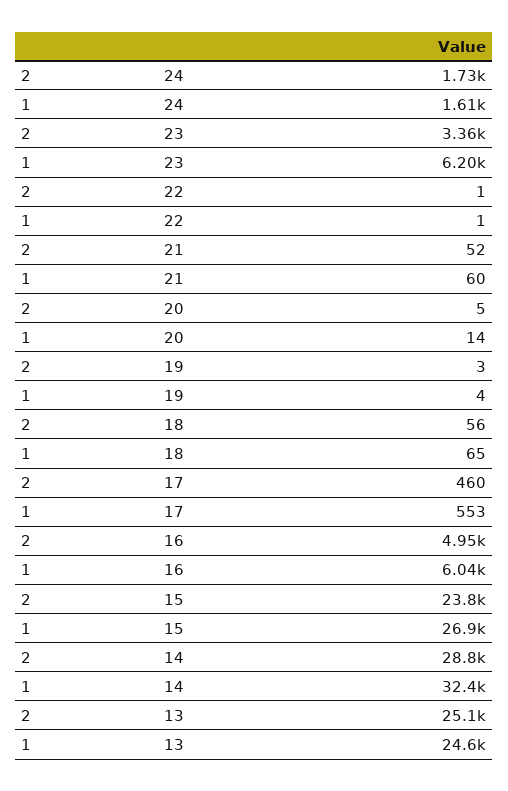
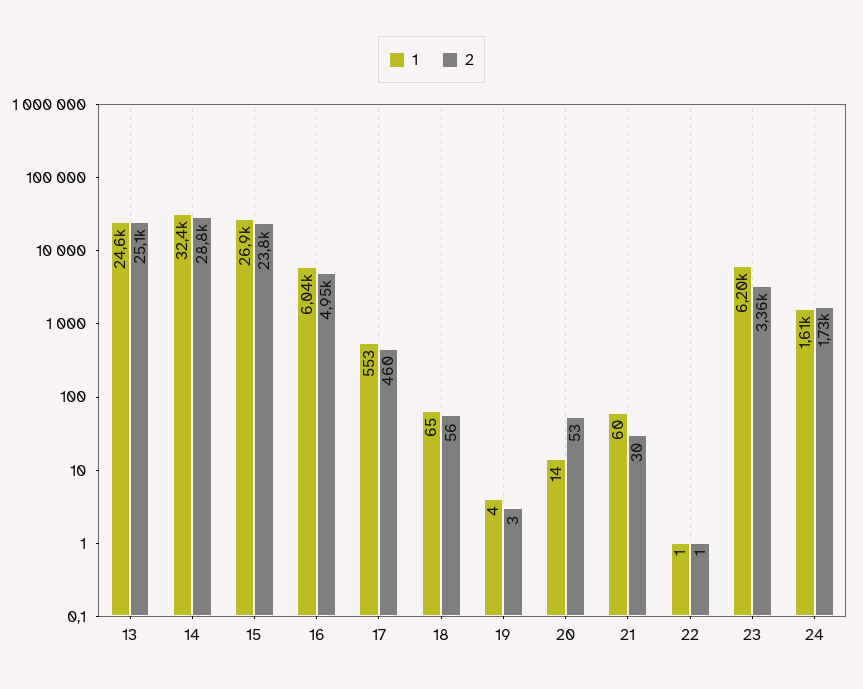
  {
    "2": {
      "24": 1730,
      "23": 3360,
      "22": 1,
-     "21": 52,
+     "21": 30,
-     "20": 5,
+     "20": 53,
      "19": 3,
      "18": 56,
      "17": 460,
      "16": 4950,
      "15": 23800,
      "14": 28800,
      "13": 25100
    },
    "1": {
      "24": 1610,
      "23": 6200,
      "22": 1,
      "21": 60,
      "20": 14,
      "19": 4,
      "18": 65,
      "17": 553,
      "16": 6040,
      "15": 26900,
      "14": 32400,
      "13": 24600
    }
  }

